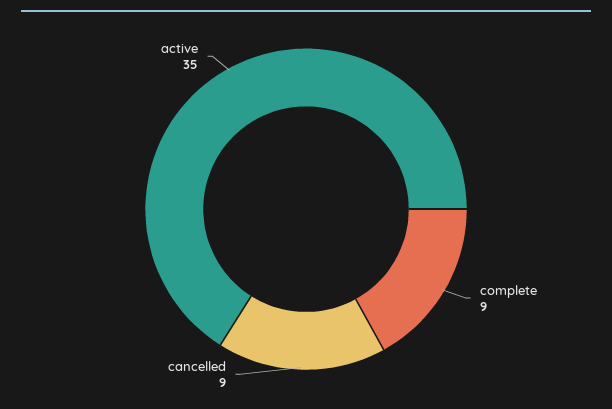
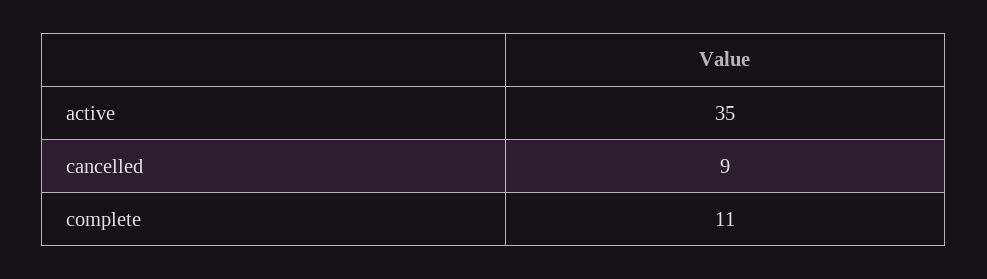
  {
-   "complete": 9,
+   "complete": 11,
    "cancelled": 9,
    "active": 35
  }

